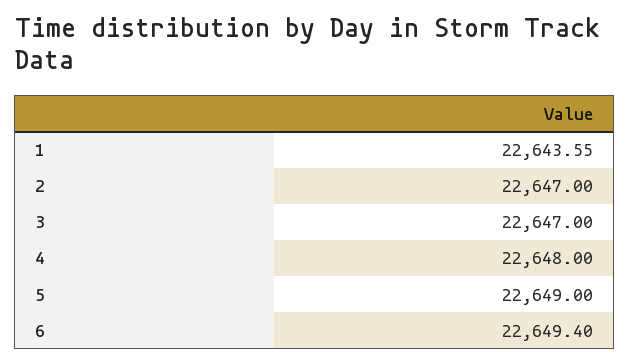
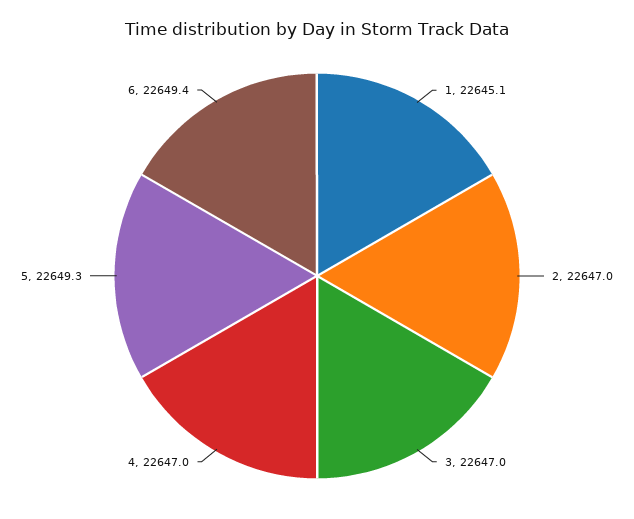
  {
-   "1": 22643.55,
+   "1": 22645.1,
    "2": 22647,
    "3": 22647,
-   "4": 22648,
+   "4": 22647,
-   "5": 22649,
+   "5": 22649.3,
    "6": 22649.4
  }

